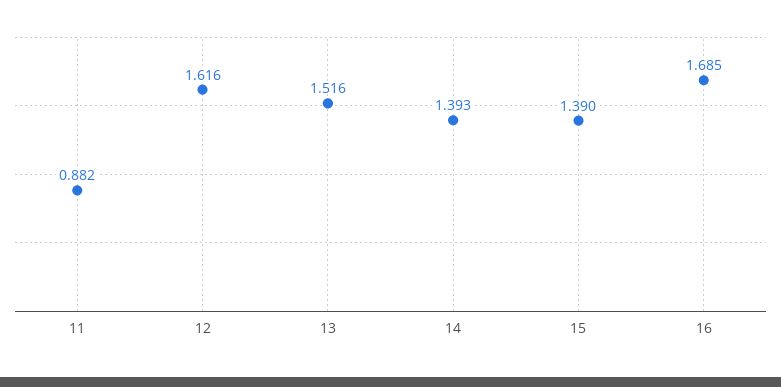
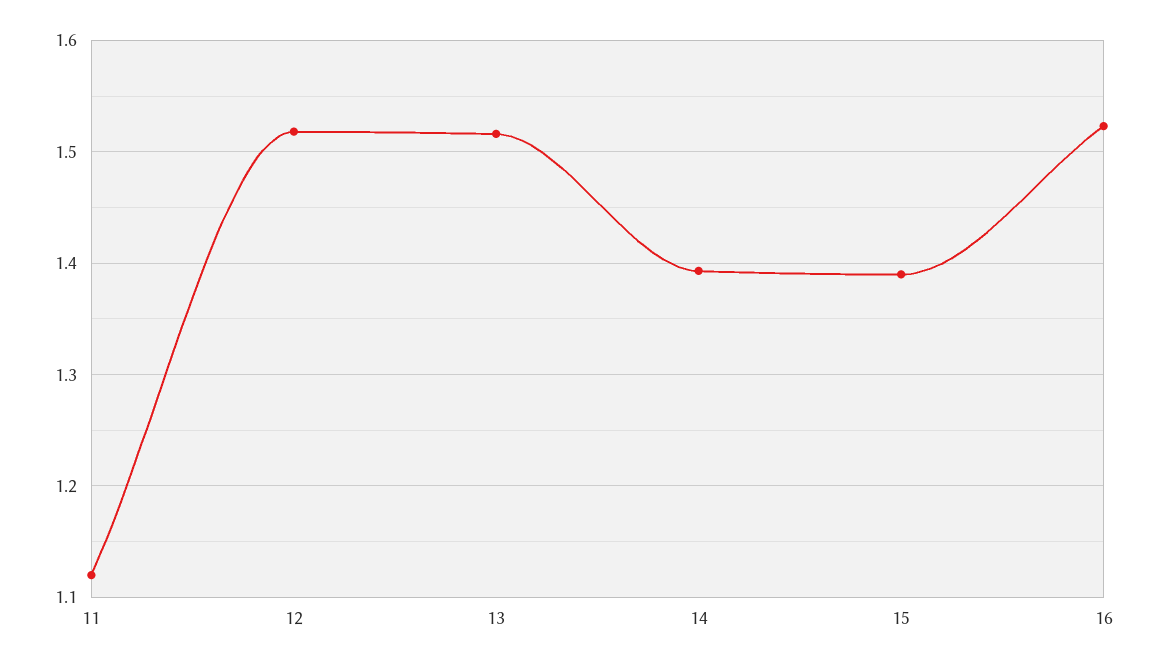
  {
-   "11": 0.882,
+   "11": 1.12,
-   "12": 1.616,
+   "12": 1.52,
    "13": 1.516,
    "14": 1.393,
    "15": 1.39,
-   "16": 1.685
+   "16": 1.52
  }

